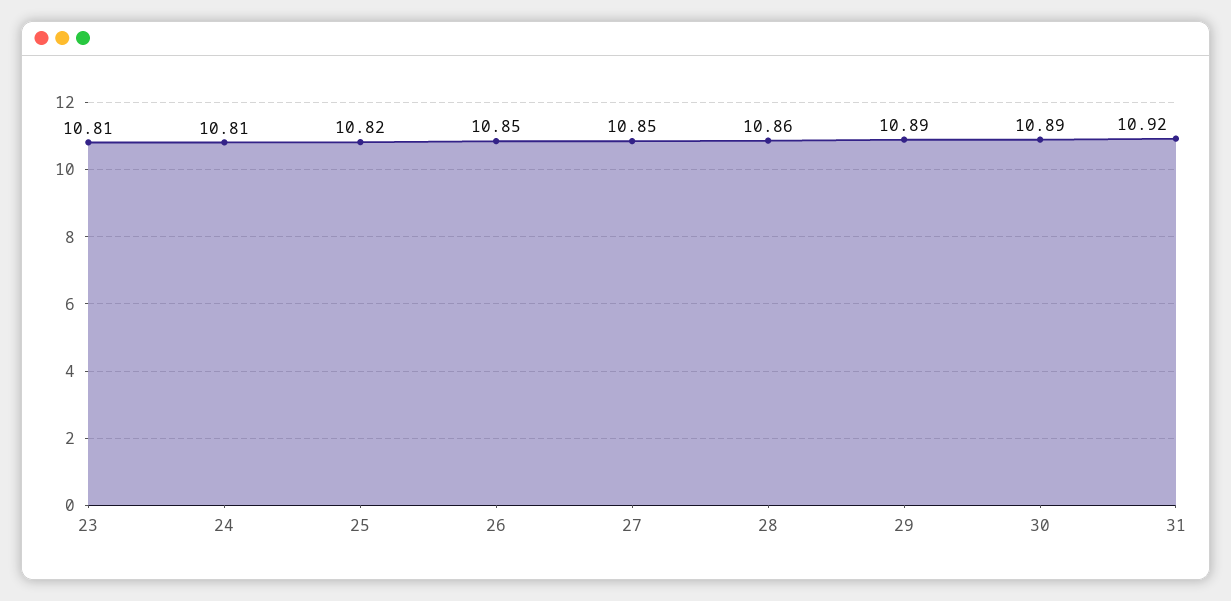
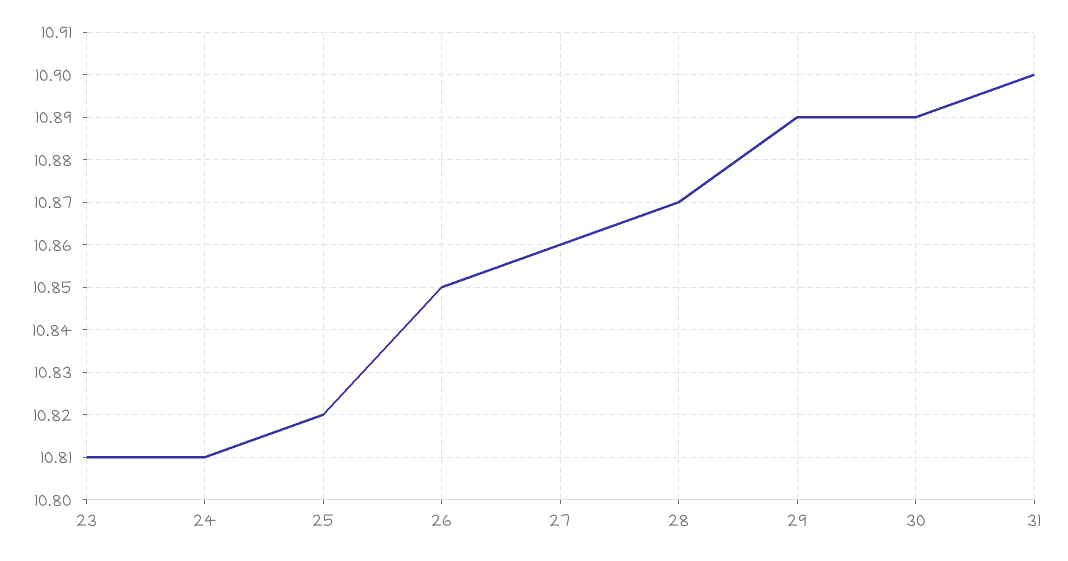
  {
    "23": 10.81,
    "24": 10.81,
    "25": 10.82,
    "26": 10.85,
-   "27": 10.85,
+   "27": 10.86,
-   "28": 10.86,
+   "28": 10.87,
    "29": 10.89,
    "30": 10.89,
-   "31": 10.92
+   "31": 10.9
  }

